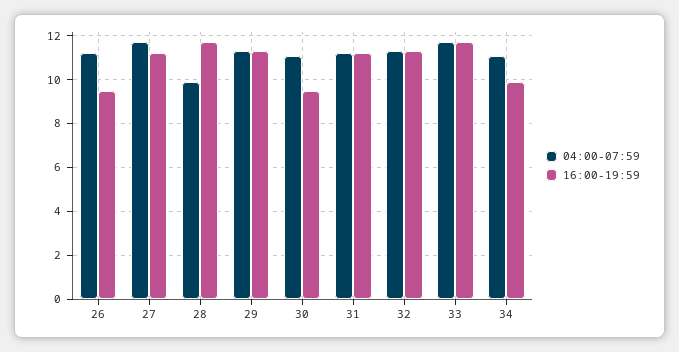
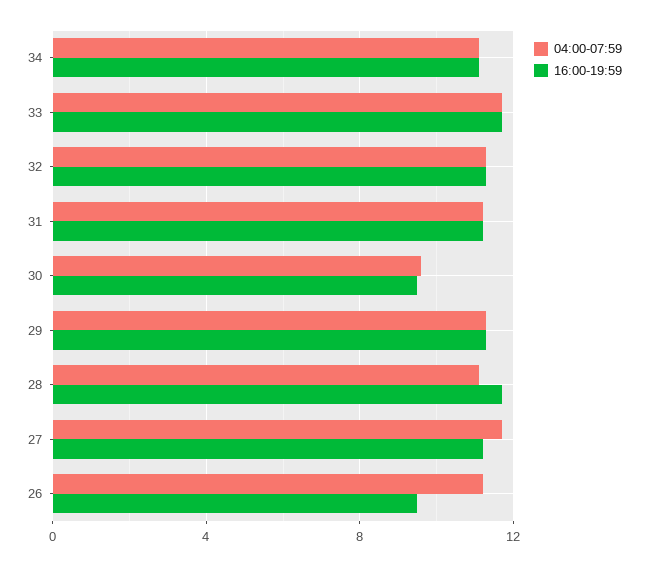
  {
    "04:00-07:59": {
      "26": 11,
      "27": 11.5,
-     "28": 10,
+     "28": 11,
      "29": 11.5,
-     "30": 11,
+     "30": 9.5,
      "31": 11,
      "32": 11.5,
      "33": 11.5,
      "34": 11
    },
    "16:00-19:59": {
      "26": 9.5,
      "27": 11,
      "28": 11.5,
      "29": 11.5,
      "30": 9.5,
      "31": 11,
      "32": 11.5,
      "33": 11.5,
-     "34": 10
+     "34": 11
    }
  }

